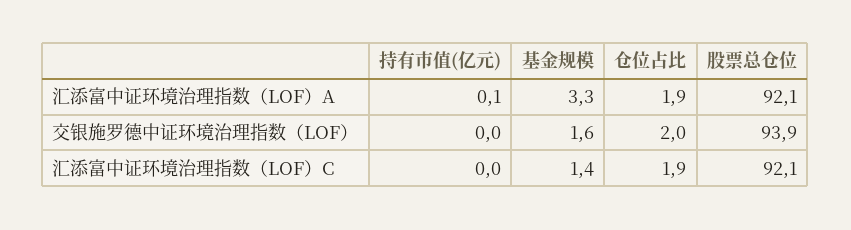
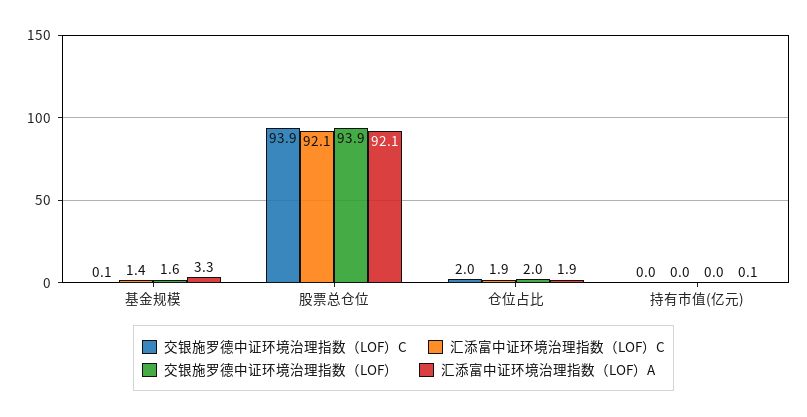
  {
    "汇添富中证环境治理指数（LOF）A": {
      "持有市值(亿元)": 0.1,
      "基金规模": 3.3,
      "仓位占比": 1.9,
      "股票总仓位": 92.1
    },
    "交银施罗德中证环境治理指数（LOF）": {
      "持有市值(亿元)": 0,
      "基金规模": 1.6,
      "仓位占比": 2,
      "股票总仓位": 93.9
    },
    "汇添富中证环境治理指数（LOF）C": {
      "持有市值(亿元)": 0,
      "基金规模": 1.4,
      "仓位占比": 1.9,
      "股票总仓位": 92.1
-   }
+   },
+   "交银施罗德中证环境治理指数（LOF）C": {
+     "基金规模": 0.1,
+     "股票总仓位": 93.9,
+     "仓位占比": 2,
+     "持有市值(亿元)": 0
+   }
  }

